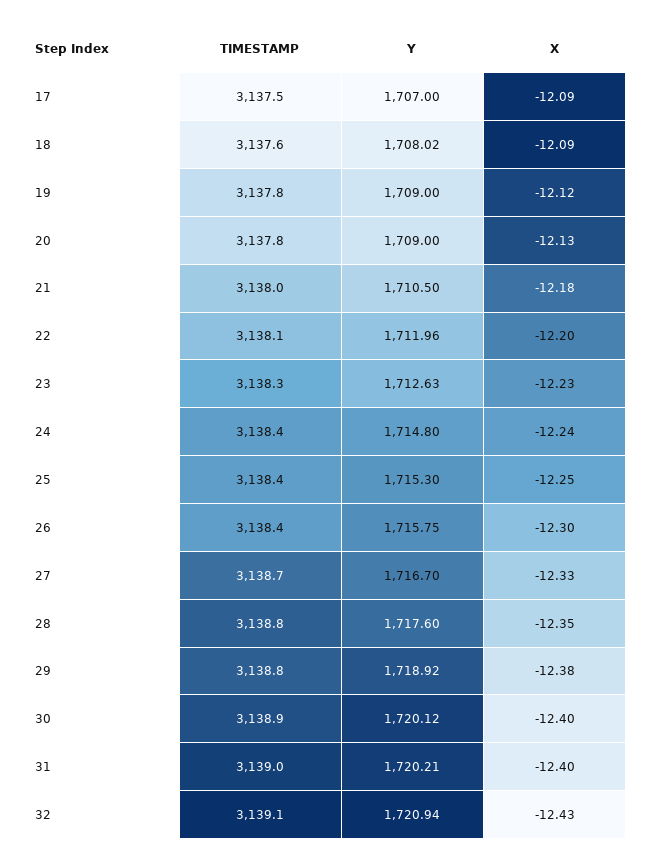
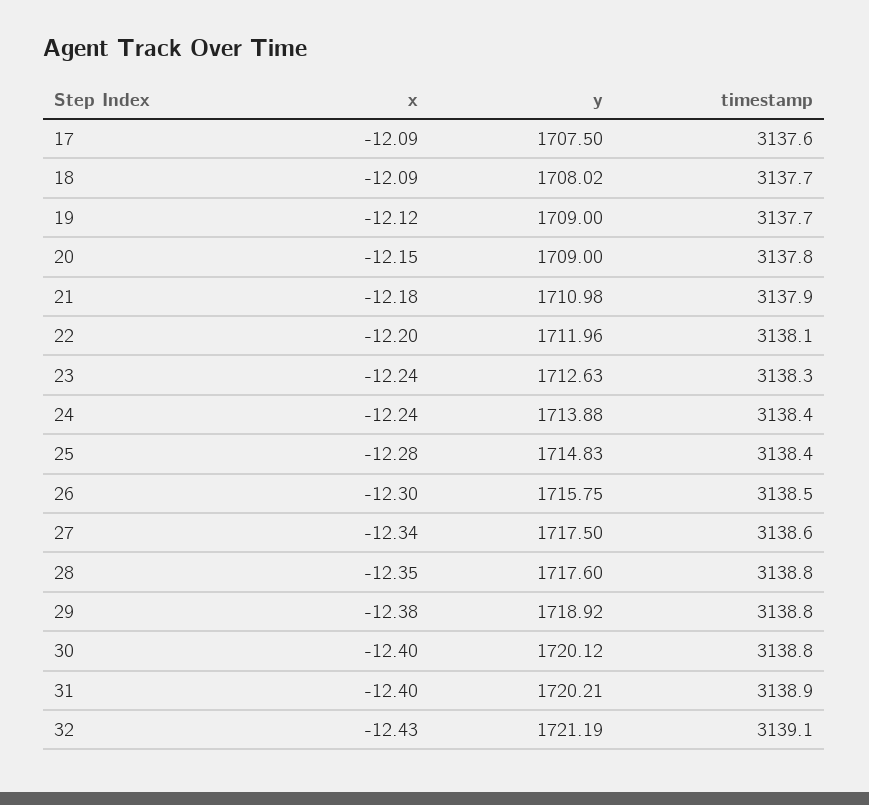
  {
    "TIMESTAMP": {
-     "17": 3137.5,
+     "17": 3137.6,
-     "18": 3137.6,
+     "18": 3137.7,
-     "19": 3137.8,
+     "19": 3137.7,
      "20": 3137.8,
-     "21": 3138,
+     "21": 3137.9,
      "22": 3138.1,
      "23": 3138.3,
      "24": 3138.4,
      "25": 3138.4,
-     "26": 3138.4,
+     "26": 3138.5,
-     "27": 3138.7,
+     "27": 3138.6,
      "28": 3138.8,
      "29": 3138.8,
-     "30": 3138.9,
+     "30": 3138.8,
-     "31": 3139,
+     "31": 3138.9,
      "32": 3139.1
    },
    "Y": {
-     "17": 1707,
+     "17": 1707.5,
      "18": 1708.02,
      "19": 1709,
      "20": 1709,
-     "21": 1710.5,
+     "21": 1710.98,
      "22": 1711.96,
      "23": 1712.63,
-     "24": 1714.8,
+     "24": 1713.88,
-     "25": 1715.3,
+     "25": 1714.83,
      "26": 1715.75,
-     "27": 1716.7,
+     "27": 1717.5,
      "28": 1717.6,
      "29": 1718.92,
      "30": 1720.12,
      "31": 1720.21,
-     "32": 1720.94
+     "32": 1721.19
    },
    "X": {
      "17": -12.09,
      "18": -12.09,
      "19": -12.12,
-     "20": -12.13,
+     "20": -12.15,
      "21": -12.18,
      "22": -12.2,
-     "23": -12.23,
+     "23": -12.24,
      "24": -12.24,
-     "25": -12.25,
+     "25": -12.28,
      "26": -12.3,
-     "27": -12.33,
+     "27": -12.34,
      "28": -12.35,
      "29": -12.38,
      "30": -12.4,
      "31": -12.4,
      "32": -12.43
    }
  }

